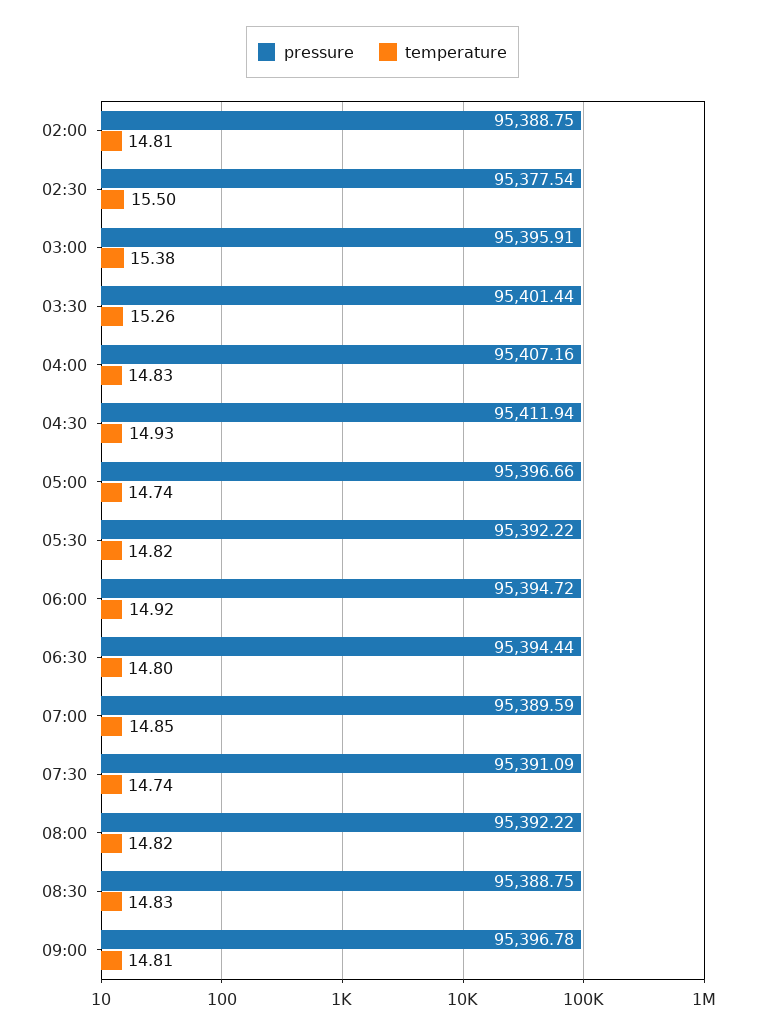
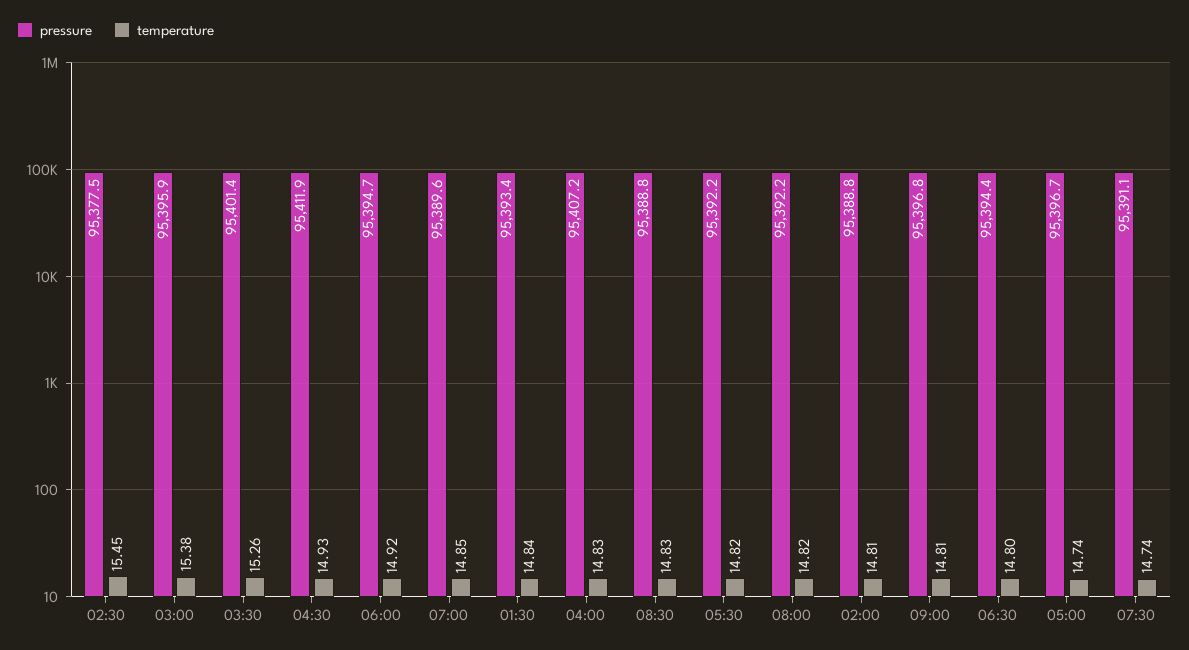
  {
    "pressure": {
      "02:00": 95388.75,
      "02:30": 95377.54,
      "03:00": 95395.91,
      "03:30": 95401.44,
      "04:00": 95407.16,
      "04:30": 95411.94,
      "05:00": 95396.66,
      "05:30": 95392.22,
      "06:00": 95394.72,
      "06:30": 95394.44,
      "07:00": 95389.59,
      "07:30": 95391.09,
      "08:00": 95392.22,
      "08:30": 95388.75,
-     "09:00": 95396.78
+     "09:00": 95396.78,
+     "01:30": 95393.4
    },
    "temperature": {
      "02:00": 14.81,
-     "02:30": 15.5,
+     "02:30": 15.45,
      "03:00": 15.38,
      "03:30": 15.26,
      "04:00": 14.83,
      "04:30": 14.93,
      "05:00": 14.74,
      "05:30": 14.82,
      "06:00": 14.92,
      "06:30": 14.8,
      "07:00": 14.85,
      "07:30": 14.74,
      "08:00": 14.82,
      "08:30": 14.83,
-     "09:00": 14.81
+     "09:00": 14.81,
+     "01:30": 14.84
    }
  }

